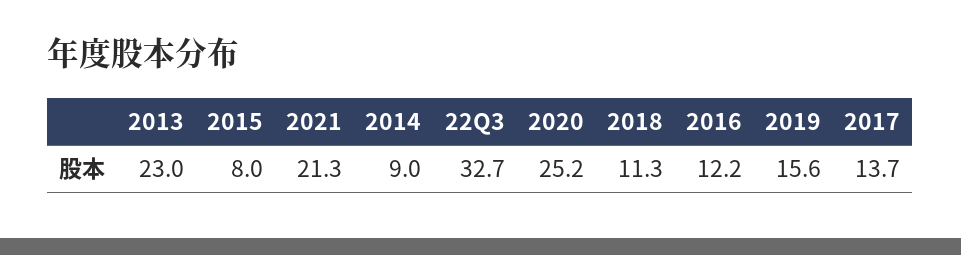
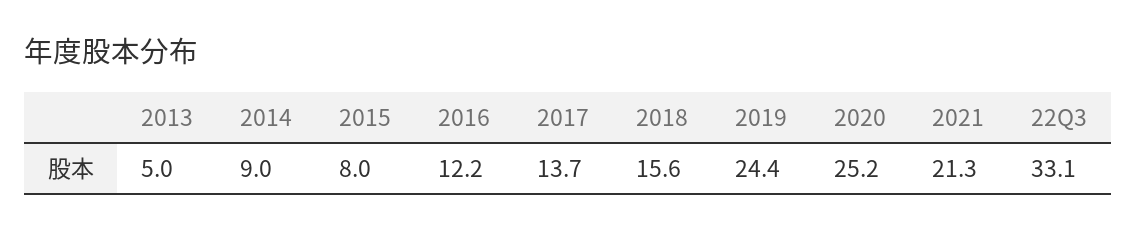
  {
-   "2013": 23,
+   "2013": 5,
    "2015": 8,
    "2021": 21.3,
    "2014": 9,
-   "22Q3": 32.7,
+   "22Q3": 33.1,
    "2020": 25.2,
-   "2018": 11.3,
+   "2018": 15.6,
    "2016": 12.2,
-   "2019": 15.6,
+   "2019": 24.4,
    "2017": 13.7
  }

